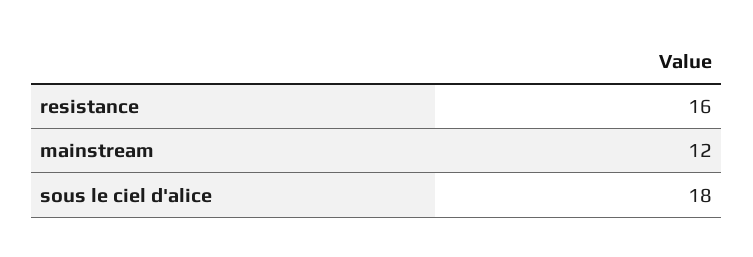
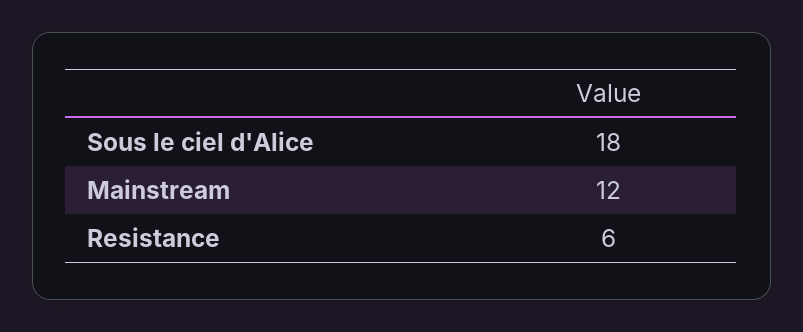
  {
-   "resistance": 16,
+   "resistance": 6,
    "mainstream": 12,
    "sous le ciel d'alice": 18
  }

